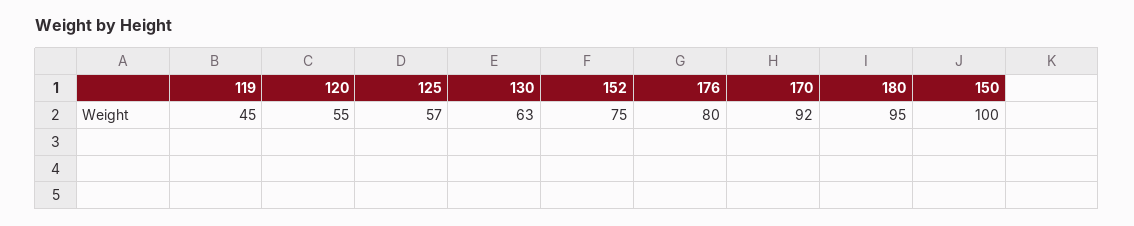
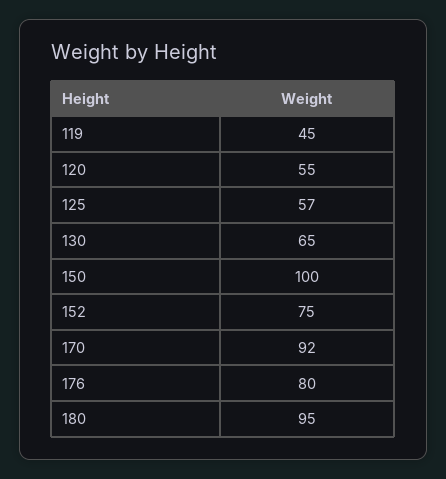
  {
    "119": 45,
    "120": 55,
    "125": 57,
-   "130": 63,
+   "130": 65,
    "152": 75,
    "176": 80,
    "170": 92,
    "180": 95,
    "150": 100
  }

